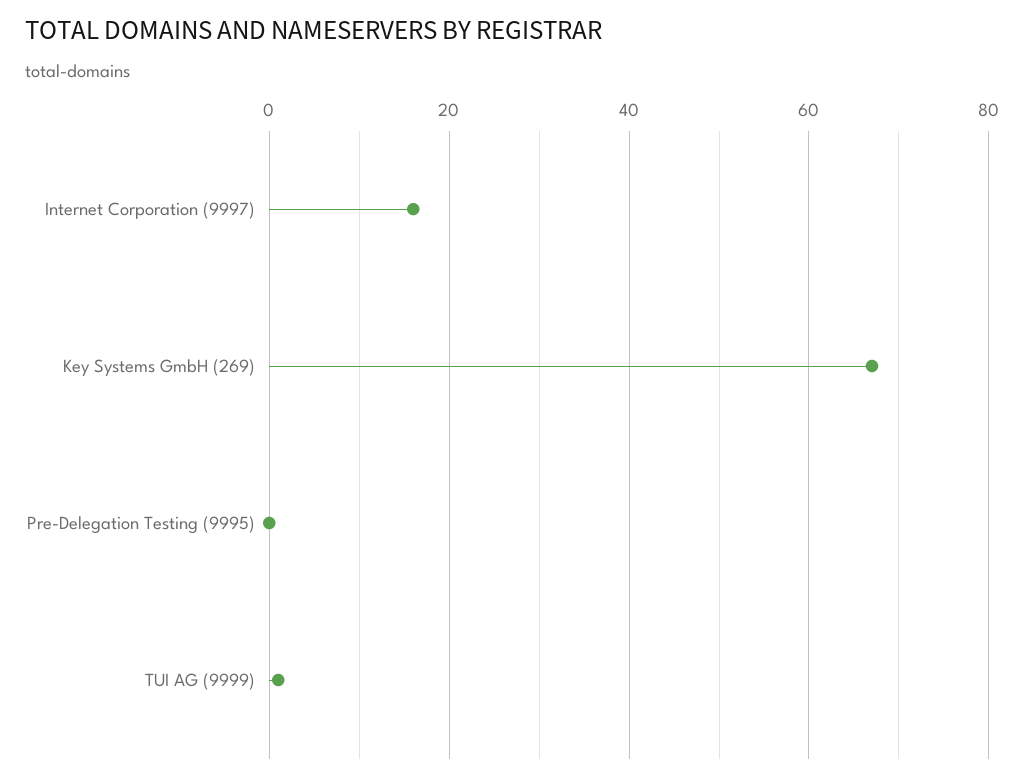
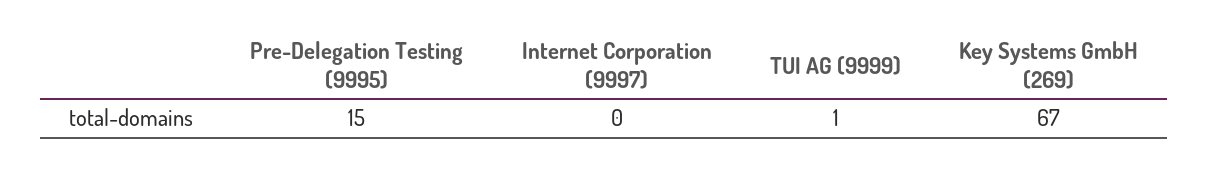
  {
-   "Internet Corporation (9997)": 15,
+   "Internet Corporation (9997)": 0,
    "Key Systems GmbH (269)": 67,
-   "Pre-Delegation Testing (9995)": 0,
+   "Pre-Delegation Testing (9995)": 15,
    "TUI AG (9999)": 1
  }

